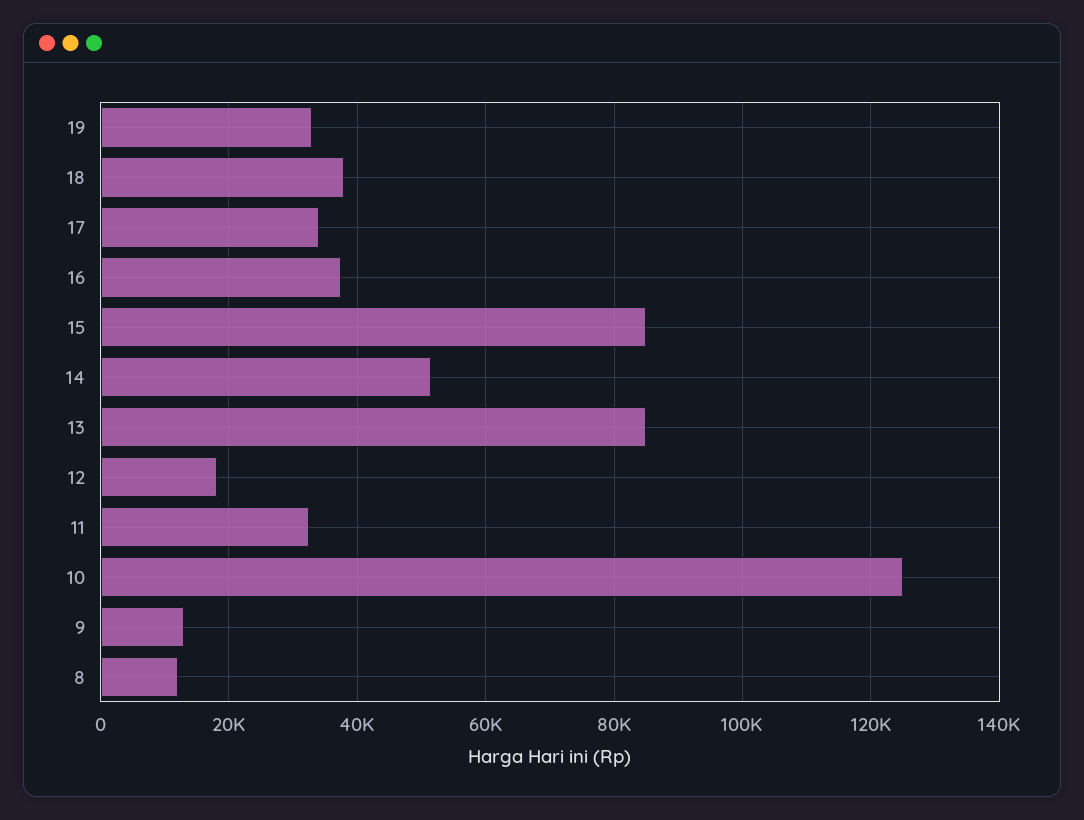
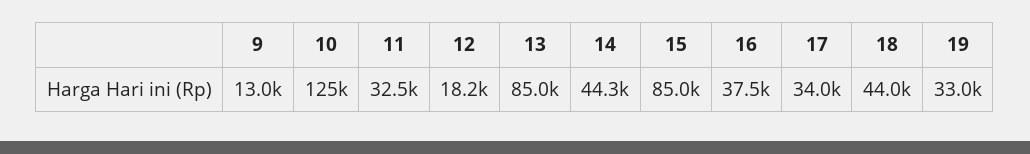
  {
    "19": 33000,
-   "18": 38000,
+   "18": 44000,
    "17": 34000,
    "16": 37500,
    "15": 85000,
-   "14": 52000,
+   "14": 44300,
    "13": 85000,
    "12": 18200,
    "11": 32500,
    "10": 125000,
-   "9": 13000,
+   "9": 13000
-   "8": 12000
  }

